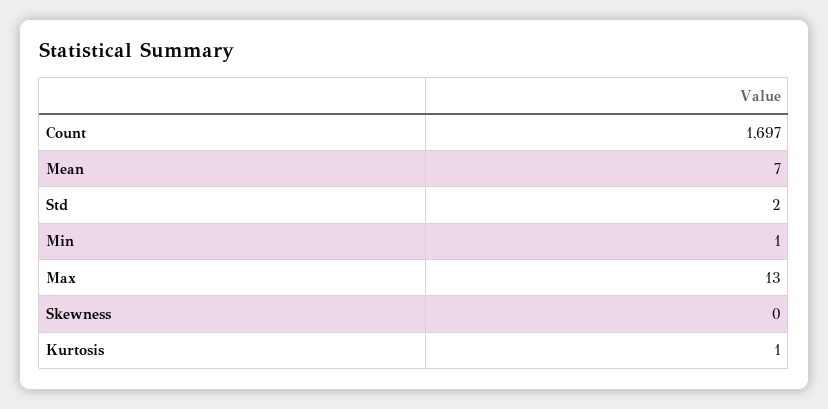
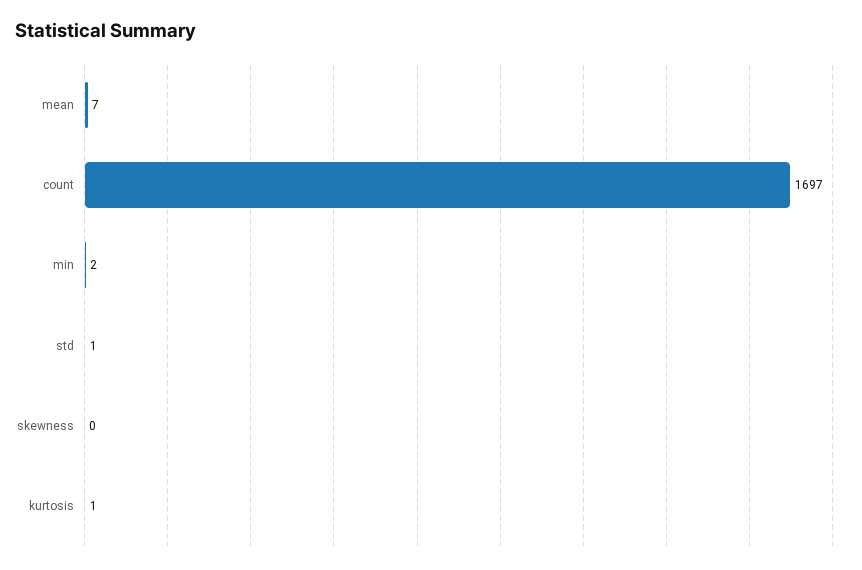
  {
    "Count": 1697,
    "Mean": 7,
-   "Std": 2,
+   "Std": 1,
-   "Min": 1,
+   "Min": 2,
-   "Max": 13,
    "Skewness": 0,
    "Kurtosis": 1
  }

